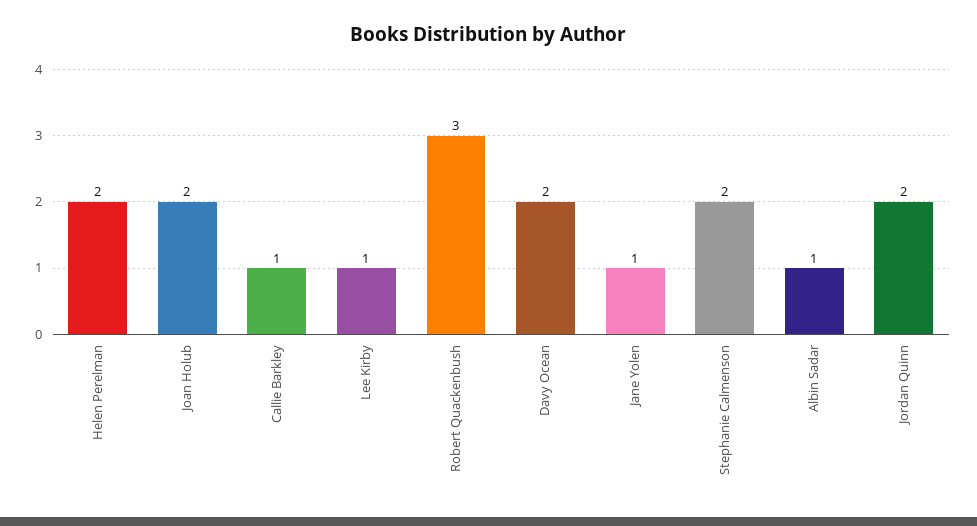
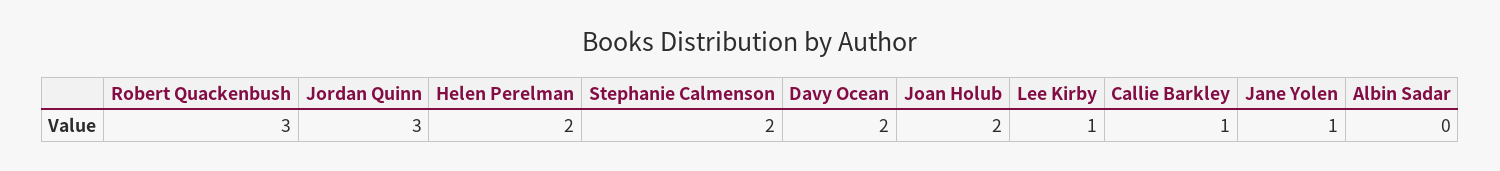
  {
    "Helen Perelman": 2,
    "Joan Holub": 2,
    "Callie Barkley": 1,
    "Lee Kirby": 1,
    "Robert Quackenbush": 3,
    "Davy Ocean": 2,
    "Jane Yolen": 1,
    "Stephanie Calmenson": 2,
-   "Albin Sadar": 1,
+   "Albin Sadar": 0,
-   "Jordan Quinn": 2
+   "Jordan Quinn": 3
  }

